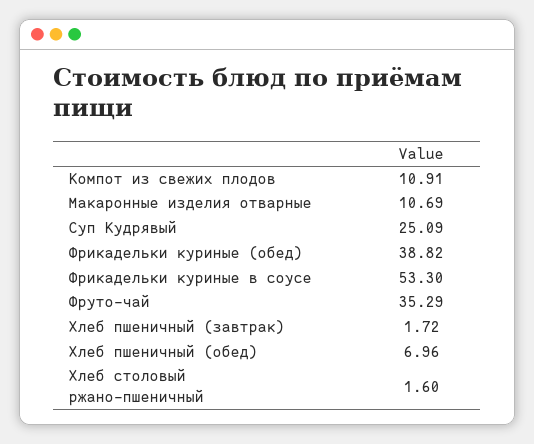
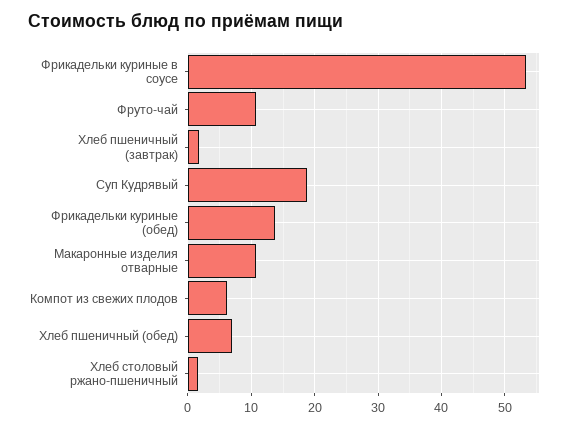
  {
-   "Компот из свежих плодов": 10.91,
+   "Компот из свежих плодов": 6,
    "Макаронные изделия отварные": 10.69,
-   "Суп Кудрявый": 25.09,
+   "Суп Кудрявый": 19,
-   "Фрикадельки куриные (обед)": 38.82,
+   "Фрикадельки куриные (обед)": 14,
    "Фрикадельки куриные в соусе": 53.3,
-   "Фруто-чай": 35.29,
+   "Фруто-чай": 11,
    "Хлеб пшеничный (завтрак)": 1.72,
    "Хлеб пшеничный (обед)": 6.96,
    "Хлеб столовый ржано-пшеничный": 1.6
  }

